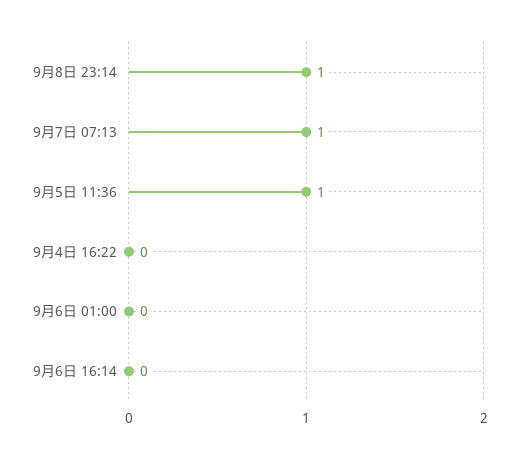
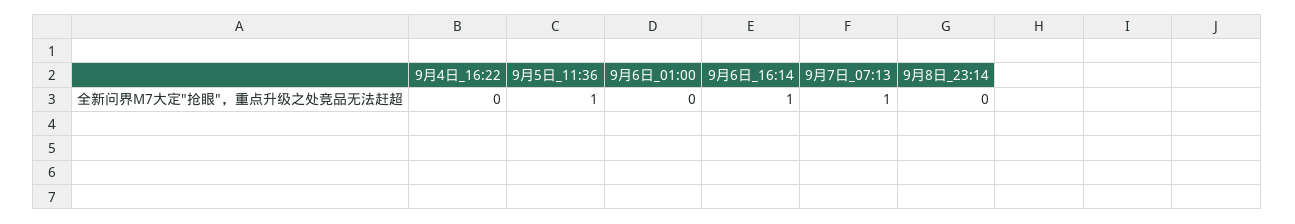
  {
-   "9月8日 23:14": 1,
+   "9月8日 23:14": 0,
    "9月7日 07:13": 1,
    "9月5日 11:36": 1,
    "9月4日 16:22": 0,
    "9月6日 01:00": 0,
-   "9月6日 16:14": 0
+   "9月6日 16:14": 1
  }

